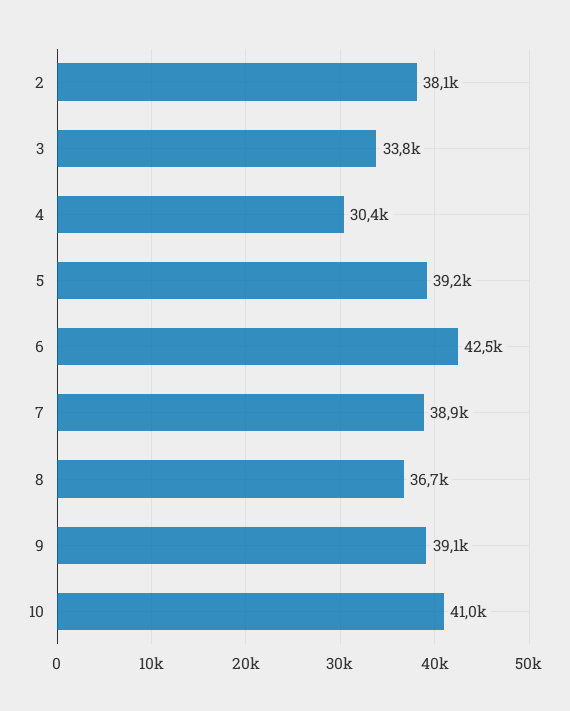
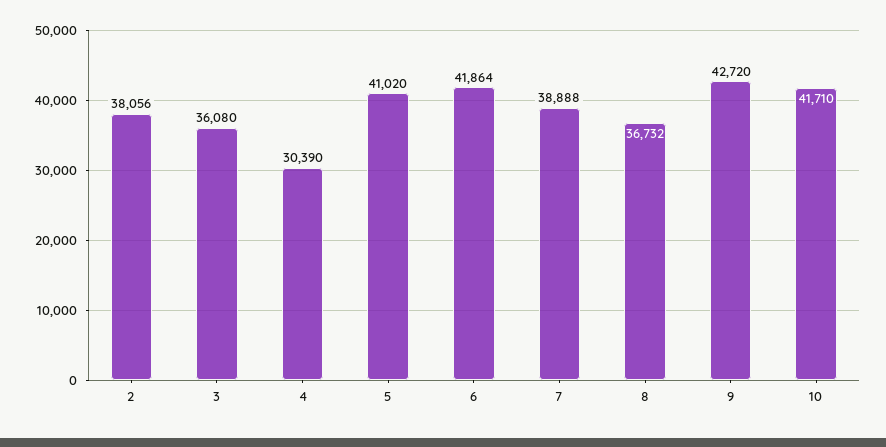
  {
    "2": 38056,
-   "3": 33800,
+   "3": 36080,
    "4": 30390,
-   "5": 39200,
+   "5": 41020,
-   "6": 42500,
+   "6": 41864,
    "7": 38888,
    "8": 36732,
-   "9": 39100,
+   "9": 42720,
-   "10": 41000
+   "10": 41710
  }

